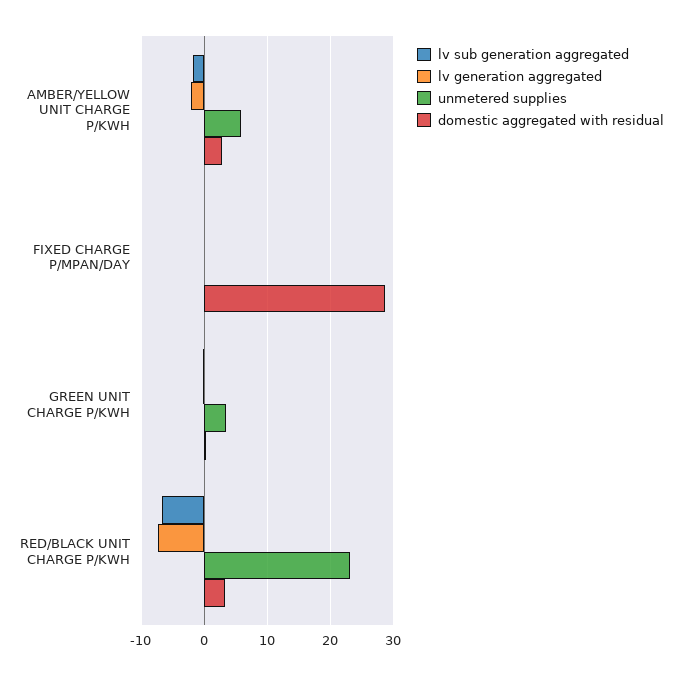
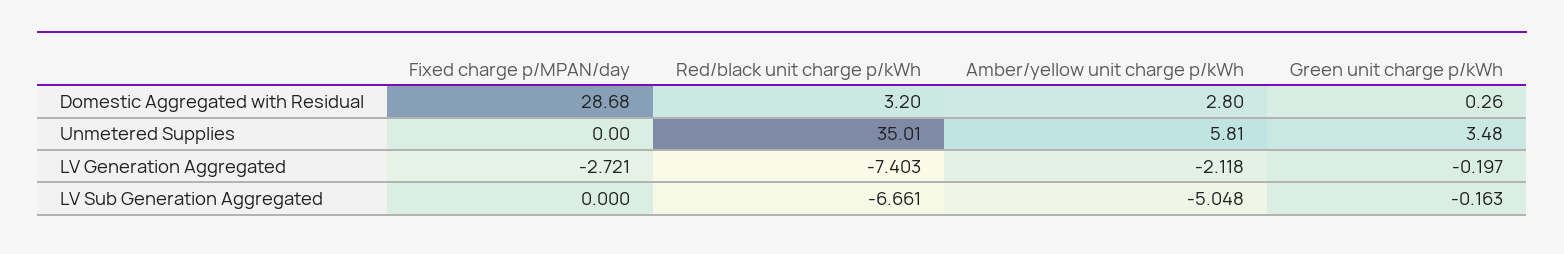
  {
    "lv sub generation aggregated": {
-     "AMBER/YELLOW UNIT CHARGE P/KWH": -2,
+     "AMBER/YELLOW UNIT CHARGE P/KWH": -5.048,
      "FIXED CHARGE P/MPAN/DAY": 0,
      "GREEN UNIT CHARGE P/KWH": -0.163,
      "RED/BLACK UNIT CHARGE P/KWH": -6.661
    },
    "lv generation aggregated": {
      "AMBER/YELLOW UNIT CHARGE P/KWH": -2.118,
-     "FIXED CHARGE P/MPAN/DAY": 0,
+     "FIXED CHARGE P/MPAN/DAY": -2.721,
      "GREEN UNIT CHARGE P/KWH": -0.197,
      "RED/BLACK UNIT CHARGE P/KWH": -7.403
    },
    "unmetered supplies": {
      "AMBER/YELLOW UNIT CHARGE P/KWH": 5.81,
      "FIXED CHARGE P/MPAN/DAY": 0,
      "GREEN UNIT CHARGE P/KWH": 3.48,
-     "RED/BLACK UNIT CHARGE P/KWH": 23
+     "RED/BLACK UNIT CHARGE P/KWH": 35.01
    },
    "domestic aggregated with residual": {
      "AMBER/YELLOW UNIT CHARGE P/KWH": 2.8,
      "FIXED CHARGE P/MPAN/DAY": 28.68,
      "GREEN UNIT CHARGE P/KWH": 0.26,
      "RED/BLACK UNIT CHARGE P/KWH": 3.2
    }
  }

